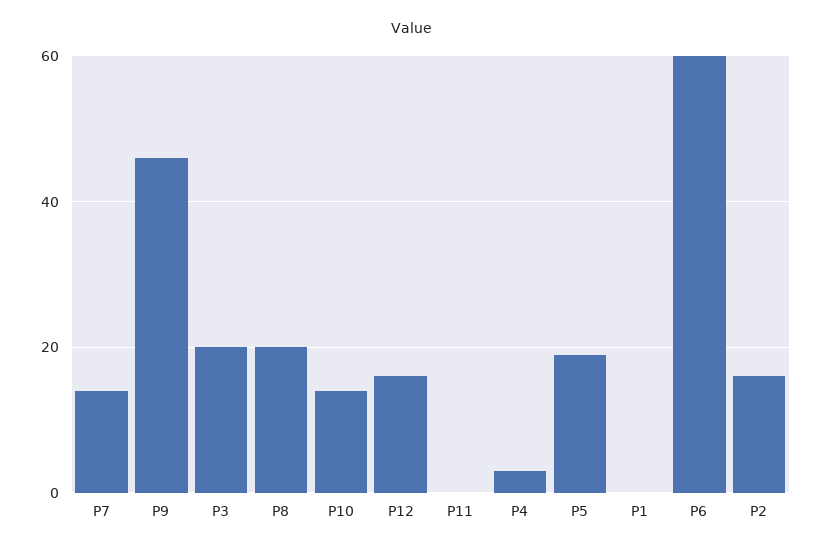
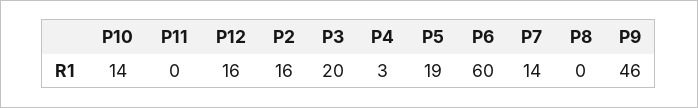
  {
    "P7": 14,
    "P9": 46,
    "P3": 20,
-   "P8": 20,
+   "P8": 0,
    "P10": 14,
    "P12": 16,
    "P11": 0,
    "P4": 3,
    "P5": 19,
-   "P1": 0,
    "P6": 60,
    "P2": 16
  }

